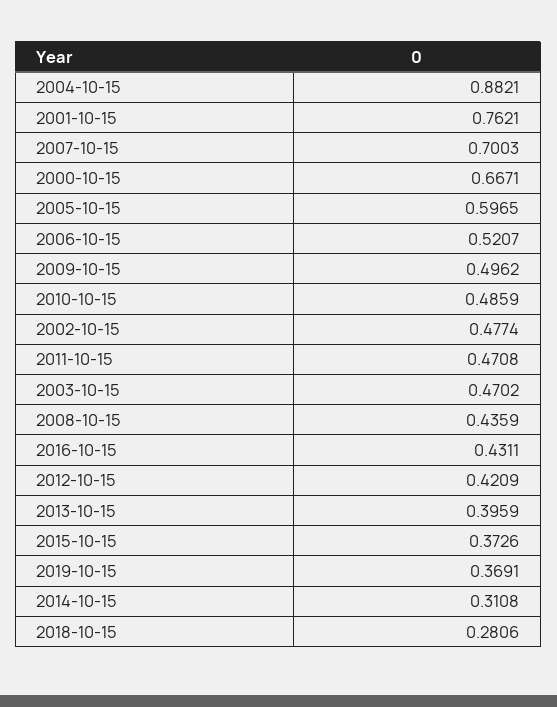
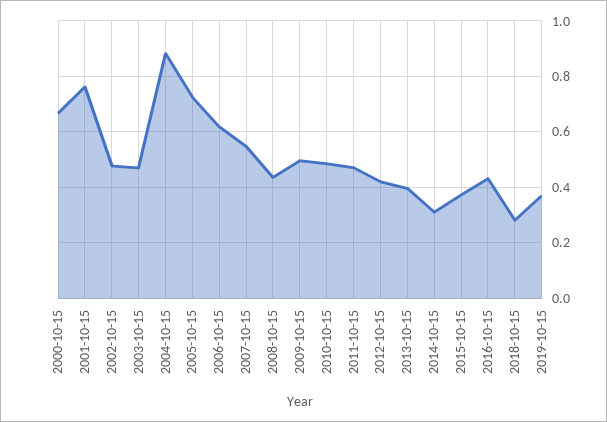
  {
    "2004-10-15": 0.8821,
    "2001-10-15": 0.7621,
-   "2007-10-15": 0.7003,
+   "2007-10-15": 0.55,
    "2000-10-15": 0.6671,
-   "2005-10-15": 0.5965,
+   "2005-10-15": 0.725,
-   "2006-10-15": 0.5207,
+   "2006-10-15": 0.625,
    "2009-10-15": 0.4962,
    "2010-10-15": 0.4859,
    "2002-10-15": 0.4774,
    "2011-10-15": 0.4708,
    "2003-10-15": 0.4702,
    "2008-10-15": 0.4359,
    "2016-10-15": 0.4311,
    "2012-10-15": 0.4209,
    "2013-10-15": 0.3959,
    "2015-10-15": 0.3726,
    "2019-10-15": 0.3691,
    "2014-10-15": 0.3108,
    "2018-10-15": 0.2806
  }

